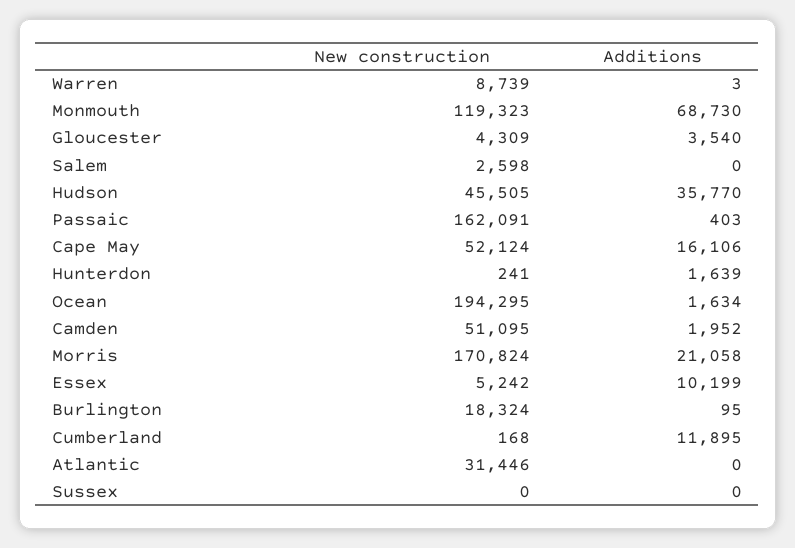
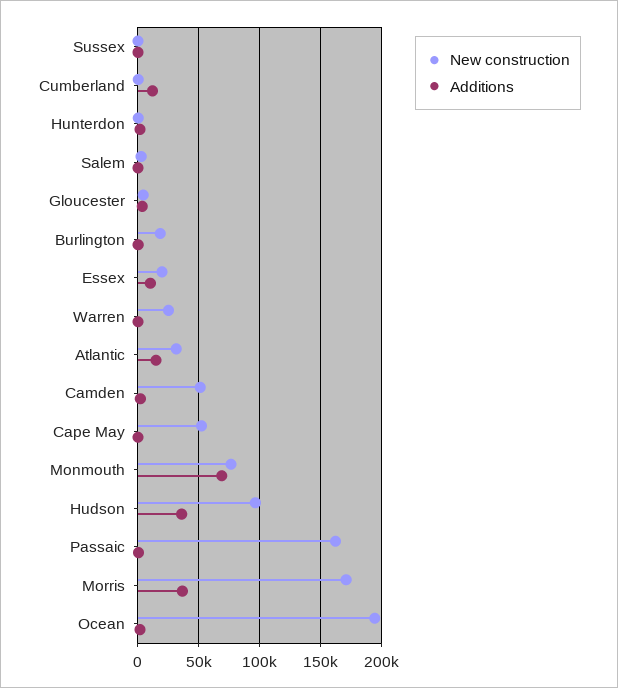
  {
    "New construction": {
-     "Warren": 8739,
+     "Warren": 25000,
-     "Monmouth": 119323,
+     "Monmouth": 75000,
      "Gloucester": 4309,
      "Salem": 2598,
-     "Hudson": 45505,
+     "Hudson": 95000,
      "Passaic": 162091,
      "Cape May": 52124,
      "Hunterdon": 241,
      "Ocean": 194295,
      "Camden": 51095,
      "Morris": 170824,
-     "Essex": 5242,
+     "Essex": 20000,
      "Burlington": 18324,
      "Cumberland": 168,
      "Atlantic": 31446,
      "Sussex": 0
    },
    "Additions": {
      "Warren": 3,
      "Monmouth": 68730,
      "Gloucester": 3540,
      "Salem": 0,
      "Hudson": 35770,
      "Passaic": 403,
-     "Cape May": 16106,
+     "Cape May": 0,
      "Hunterdon": 1639,
      "Ocean": 1634,
      "Camden": 1952,
-     "Morris": 21058,
+     "Morris": 35000,
      "Essex": 10199,
      "Burlington": 95,
      "Cumberland": 11895,
-     "Atlantic": 0,
+     "Atlantic": 15000,
      "Sussex": 0
    }
  }

